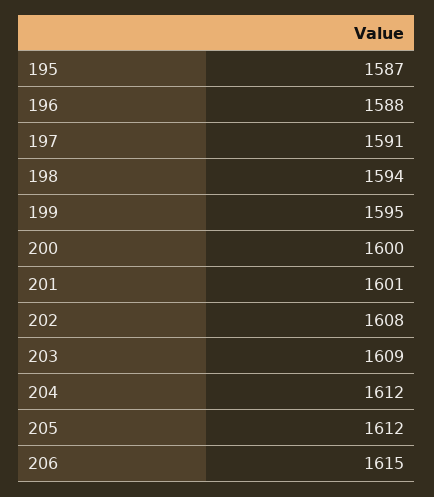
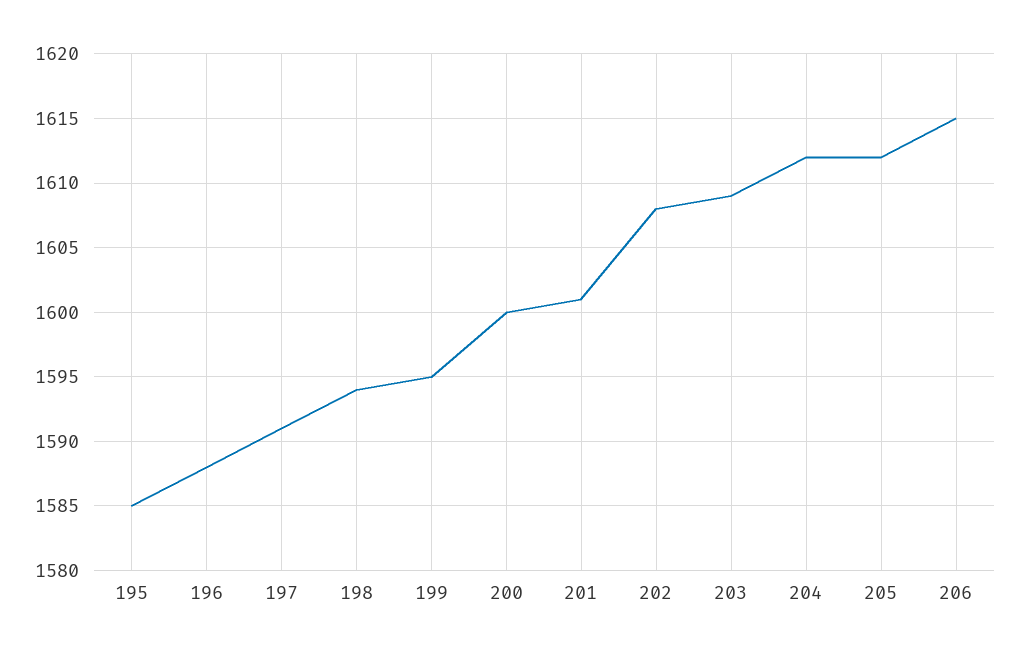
  {
-   "195": 1587,
+   "195": 1585,
    "196": 1588,
    "197": 1591,
    "198": 1594,
    "199": 1595,
    "200": 1600,
    "201": 1601,
    "202": 1608,
    "203": 1609,
    "204": 1612,
    "205": 1612,
    "206": 1615
  }

